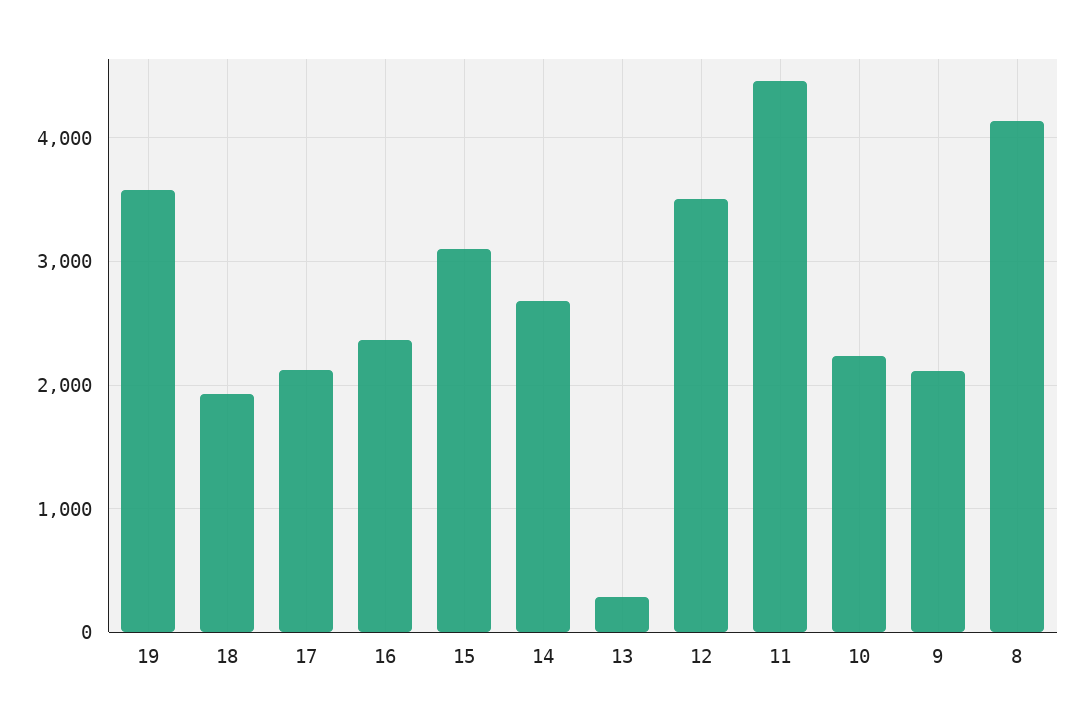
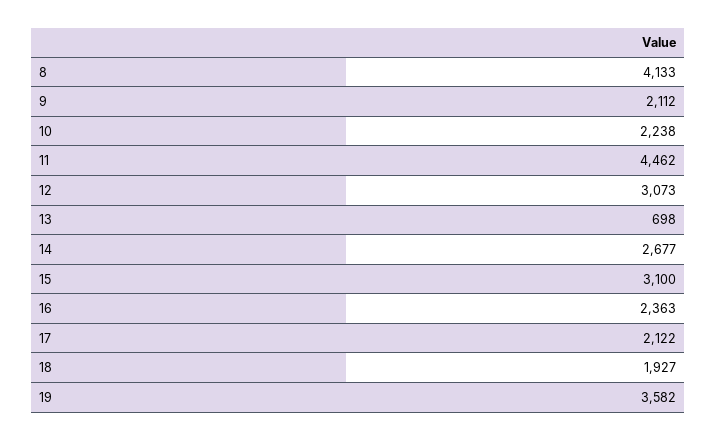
  {
    "19": 3582,
    "18": 1927,
    "17": 2122,
    "16": 2363,
    "15": 3100,
    "14": 2677,
-   "13": 300,
+   "13": 698,
-   "12": 3500,
+   "12": 3073,
    "11": 4462,
    "10": 2238,
    "9": 2112,
    "8": 4133
  }

